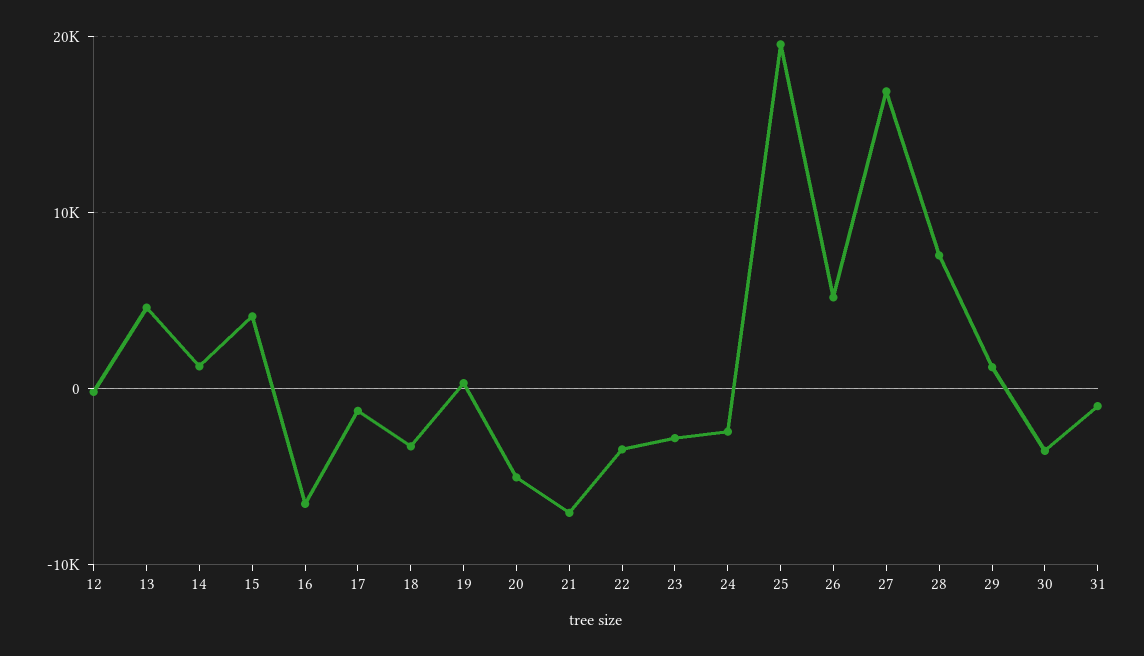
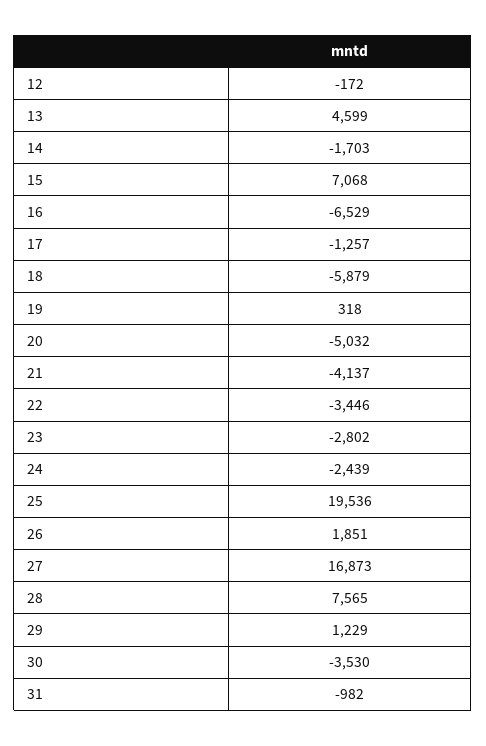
  {
    "12": -172,
    "13": 4599,
-   "14": 1000,
+   "14": -1703,
-   "15": 4000,
+   "15": 7068,
    "16": -6529,
    "17": -1257,
-   "18": -3000,
+   "18": -5879,
    "19": 318,
    "20": -5032,
-   "21": -7000,
+   "21": -4137,
    "22": -3446,
    "23": -2802,
    "24": -2439,
    "25": 19536,
-   "26": 5000,
+   "26": 1851,
    "27": 16873,
    "28": 7565,
    "29": 1229,
    "30": -3530,
    "31": -982
  }

